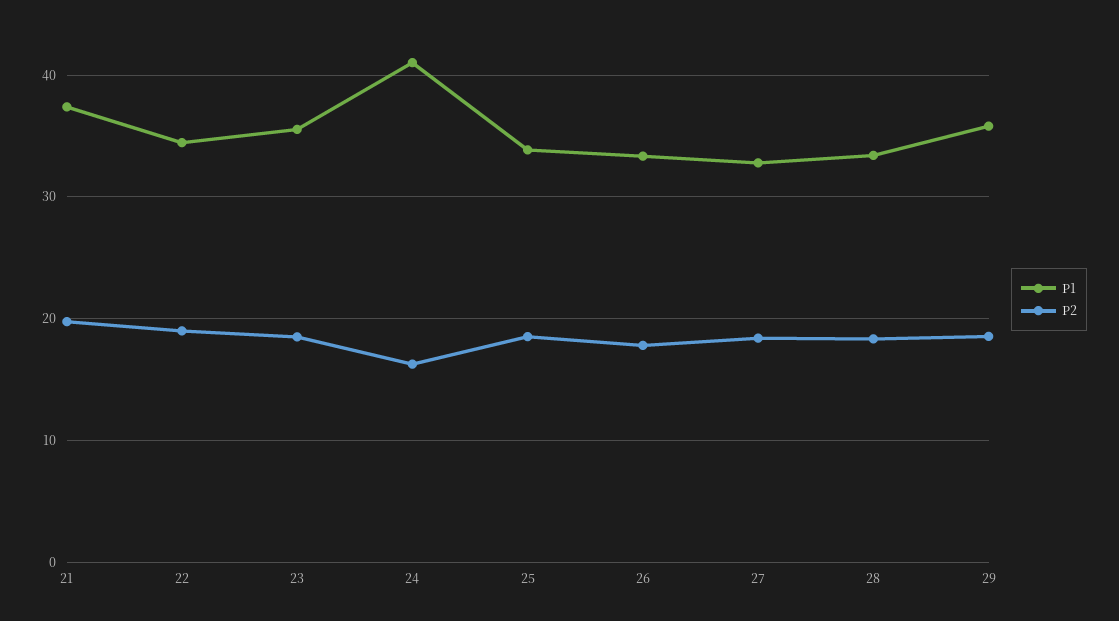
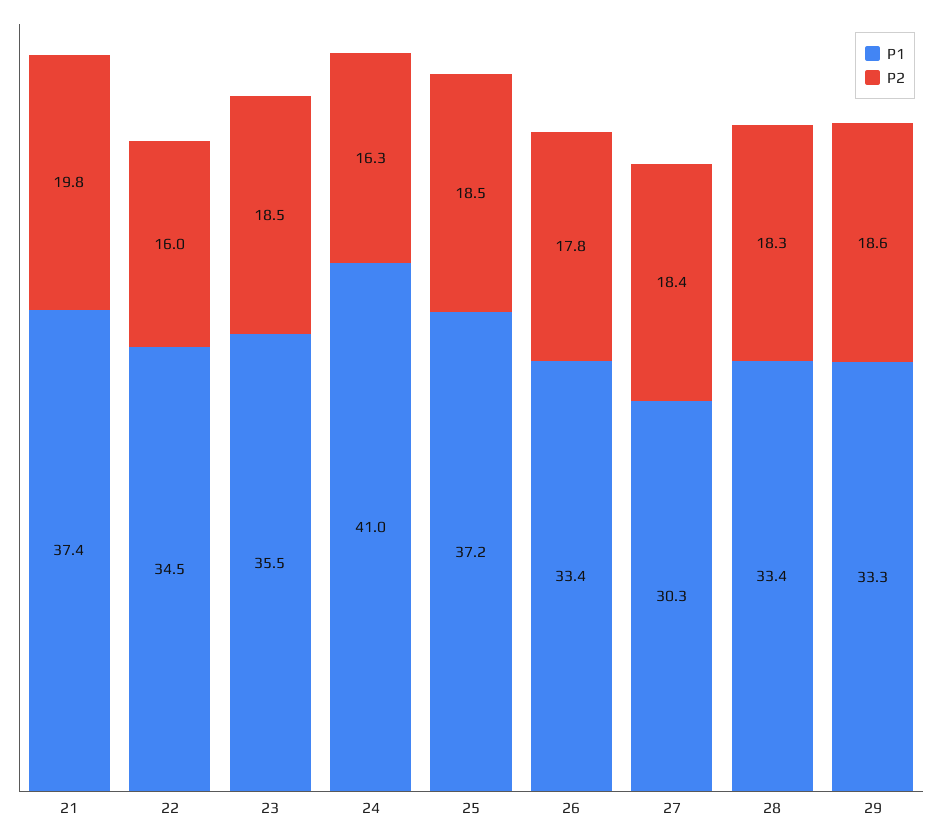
  {
    "P1": {
      "21": 37.4,
      "22": 34.5,
      "23": 35.5,
      "24": 41,
-     "25": 34,
+     "25": 37.2,
      "26": 33.4,
-     "27": 33,
+     "27": 30.3,
      "28": 33.4,
-     "29": 36
+     "29": 33.3
    },
    "P2": {
      "21": 19.8,
-     "22": 19,
+     "22": 16,
      "23": 18.5,
      "24": 16.3,
      "25": 18.5,
      "26": 17.8,
      "27": 18.4,
      "28": 18.3,
      "29": 18.6
    }
  }

